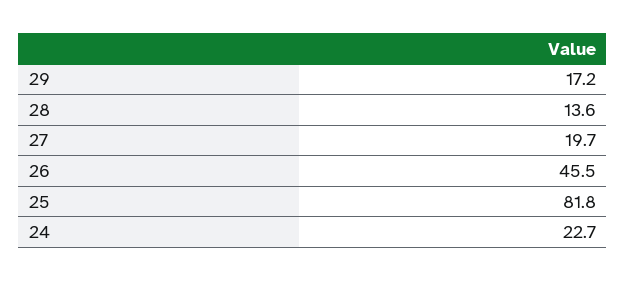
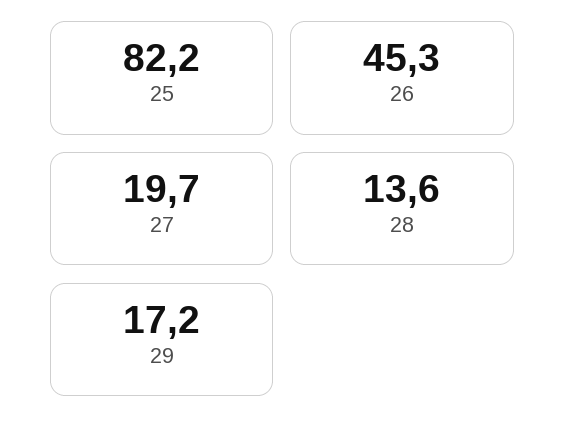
  {
    "29": 17.2,
    "28": 13.6,
    "27": 19.7,
-   "26": 45.5,
+   "26": 45.3,
-   "25": 81.8,
+   "25": 82.2
-   "24": 22.7
  }

